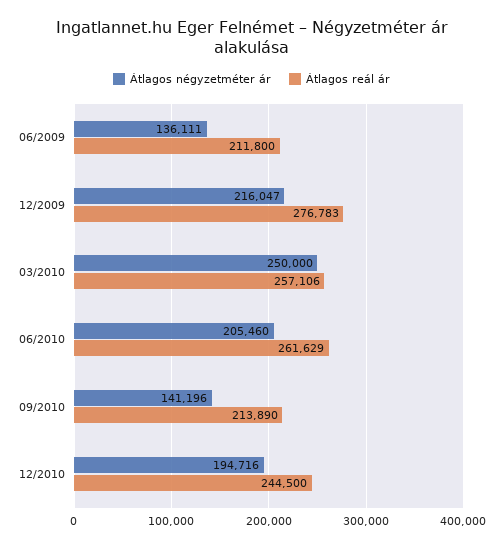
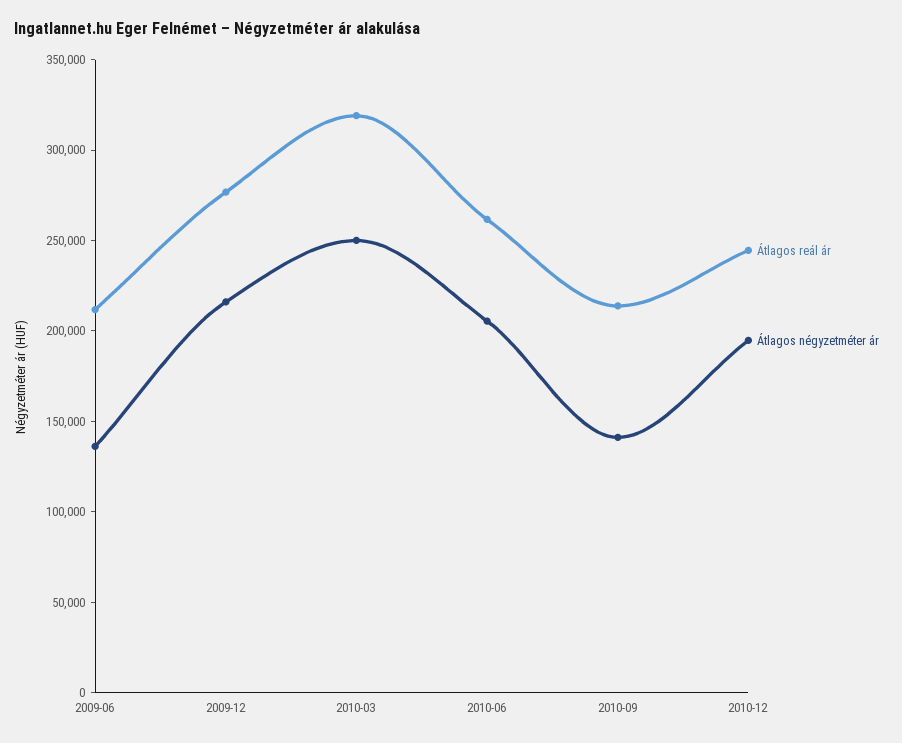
  {
    "Átlagos négyzetméter ár": {
      "06/2009": 136111,
      "12/2009": 216047,
      "03/2010": 250000,
      "06/2010": 205460,
      "09/2010": 141196,
      "12/2010": 194716
    },
    "Átlagos reál ár": {
      "06/2009": 211800,
      "12/2009": 276783,
-     "03/2010": 257106,
+     "03/2010": 320000,
      "06/2010": 261629,
      "09/2010": 213890,
      "12/2010": 244500
    }
  }

